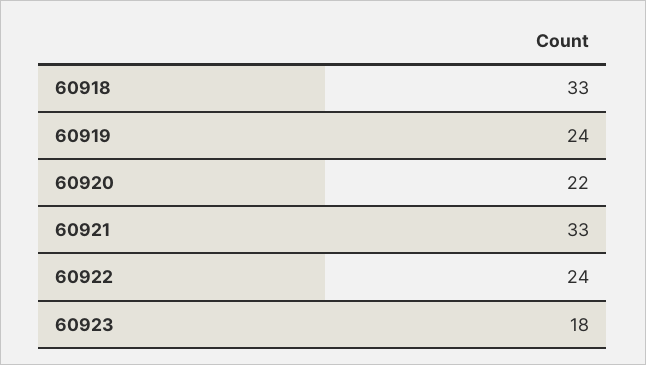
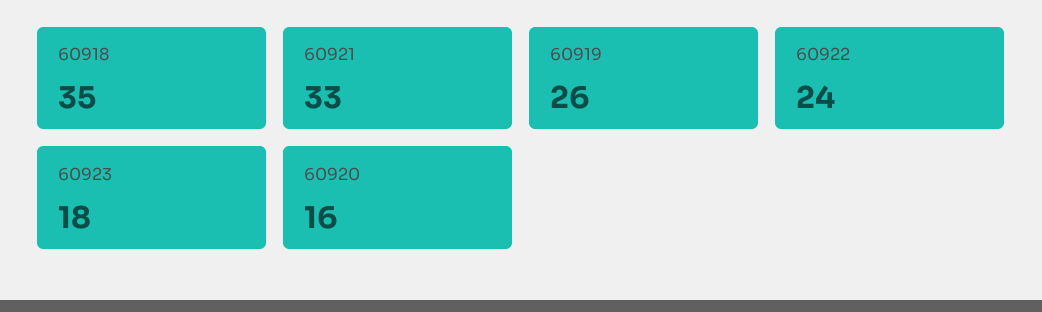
  {
-   "60918": 33,
+   "60918": 35,
-   "60919": 24,
+   "60919": 26,
-   "60920": 22,
+   "60920": 16,
    "60921": 33,
    "60922": 24,
    "60923": 18
  }

